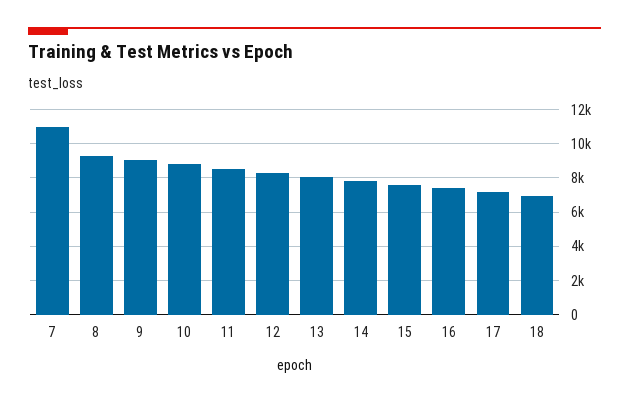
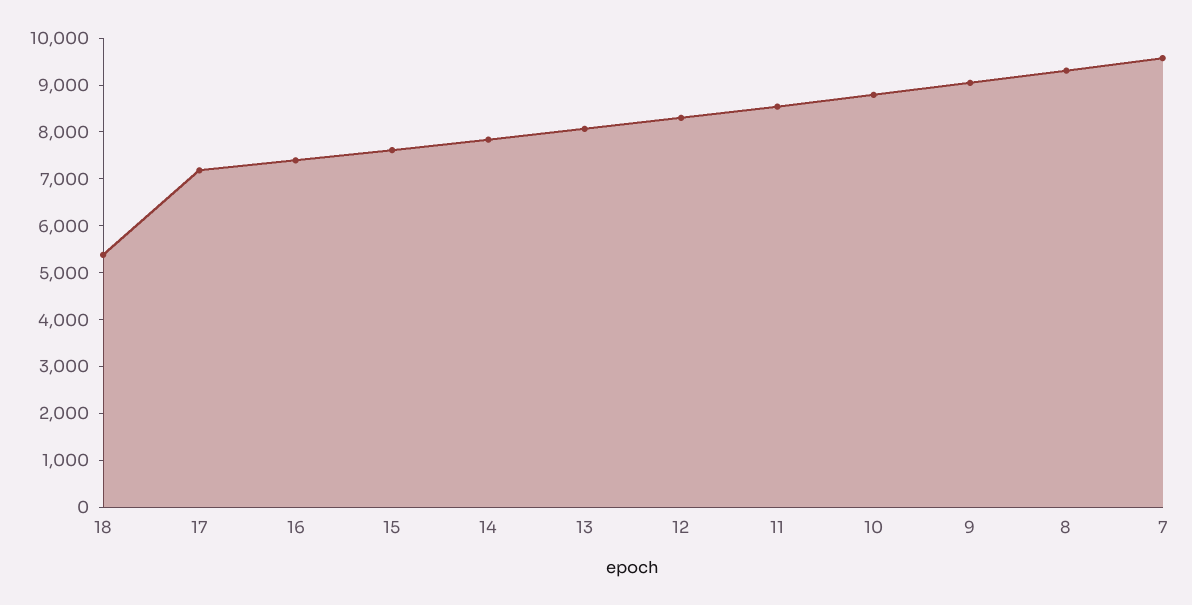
  {
-   "7": 11000,
+   "7": 9600,
    "8": 9400,
    "9": 9000,
    "10": 8800,
    "11": 8600,
    "12": 8400,
    "13": 8000,
    "14": 7800,
    "15": 7600,
    "16": 7400,
    "17": 7200,
-   "18": 7000
+   "18": 5400
  }

